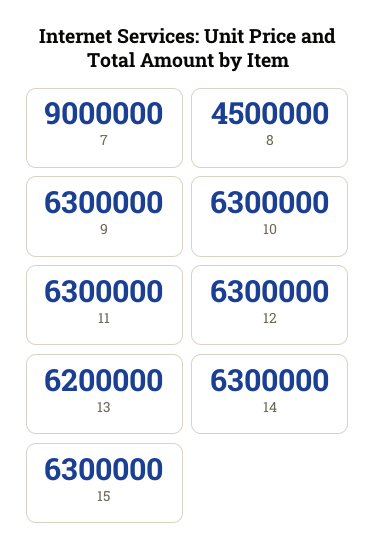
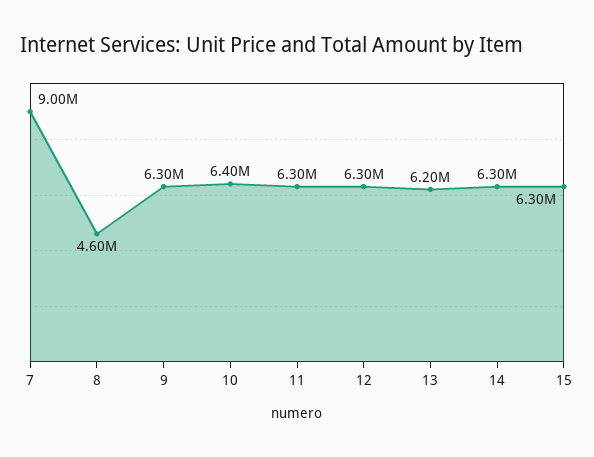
  {
    "7": 9000000,
-   "8": 4500000,
+   "8": 4600000,
    "9": 6300000,
-   "10": 6300000,
+   "10": 6400000,
    "11": 6300000,
    "12": 6300000,
    "13": 6200000,
    "14": 6300000,
    "15": 6300000
  }

